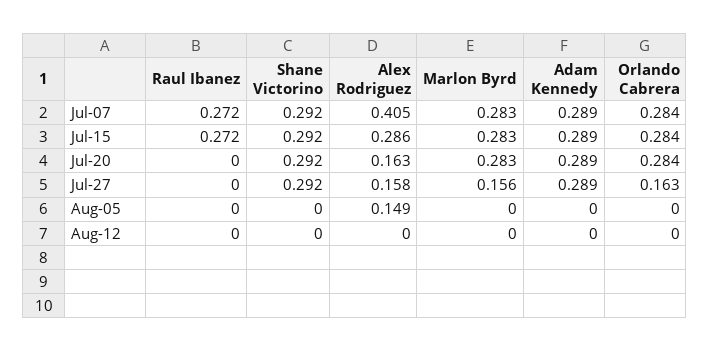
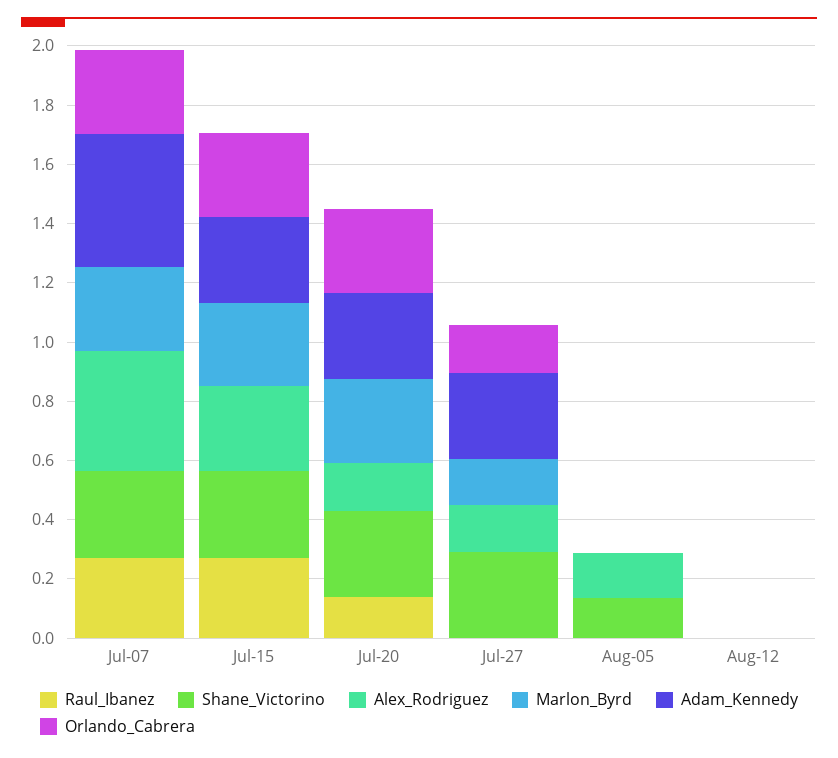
  {
    "Raul Ibanez": {
      "Jul-07": 0.272,
      "Jul-15": 0.272,
-     "Jul-20": 0,
+     "Jul-20": 0.15,
      "Jul-27": 0,
      "Aug-05": 0,
      "Aug-12": 0
    },
    "Shane Victorino": {
      "Jul-07": 0.292,
      "Jul-15": 0.292,
      "Jul-20": 0.292,
      "Jul-27": 0.292,
-     "Aug-05": 0,
+     "Aug-05": 0.15,
      "Aug-12": 0
    },
    "Alex Rodriguez": {
      "Jul-07": 0.405,
      "Jul-15": 0.286,
      "Jul-20": 0.163,
      "Jul-27": 0.158,
      "Aug-05": 0.149,
      "Aug-12": 0
    },
    "Marlon Byrd": {
      "Jul-07": 0.283,
      "Jul-15": 0.283,
      "Jul-20": 0.283,
      "Jul-27": 0.156,
      "Aug-05": 0,
      "Aug-12": 0
    },
    "Adam Kennedy": {
-     "Jul-07": 0.289,
+     "Jul-07": 0.45,
      "Jul-15": 0.289,
      "Jul-20": 0.289,
      "Jul-27": 0.289,
      "Aug-05": 0,
      "Aug-12": 0
    },
    "Orlando Cabrera": {
      "Jul-07": 0.284,
      "Jul-15": 0.284,
      "Jul-20": 0.284,
      "Jul-27": 0.163,
      "Aug-05": 0,
      "Aug-12": 0
    }
  }

